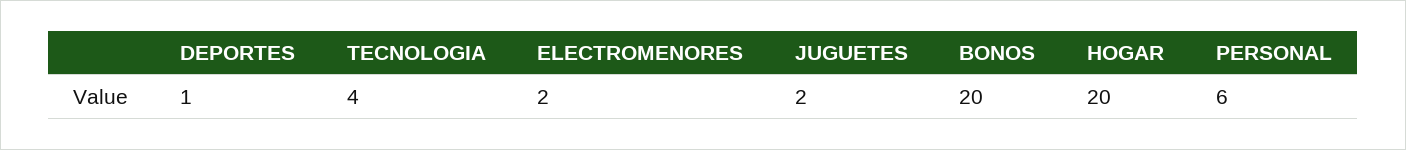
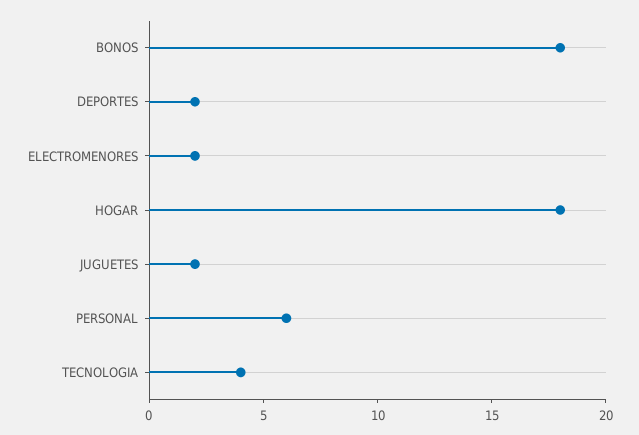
  {
-   "DEPORTES": 1,
+   "DEPORTES": 2,
    "TECNOLOGIA": 4,
    "ELECTROMENORES": 2,
    "JUGUETES": 2,
-   "BONOS": 20,
+   "BONOS": 18,
-   "HOGAR": 20,
+   "HOGAR": 18,
    "PERSONAL": 6
  }

